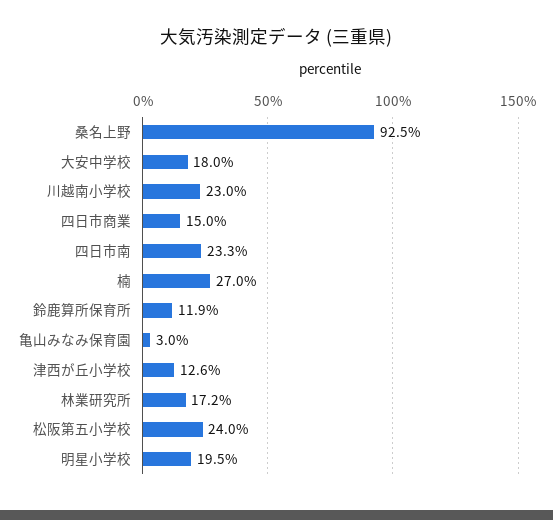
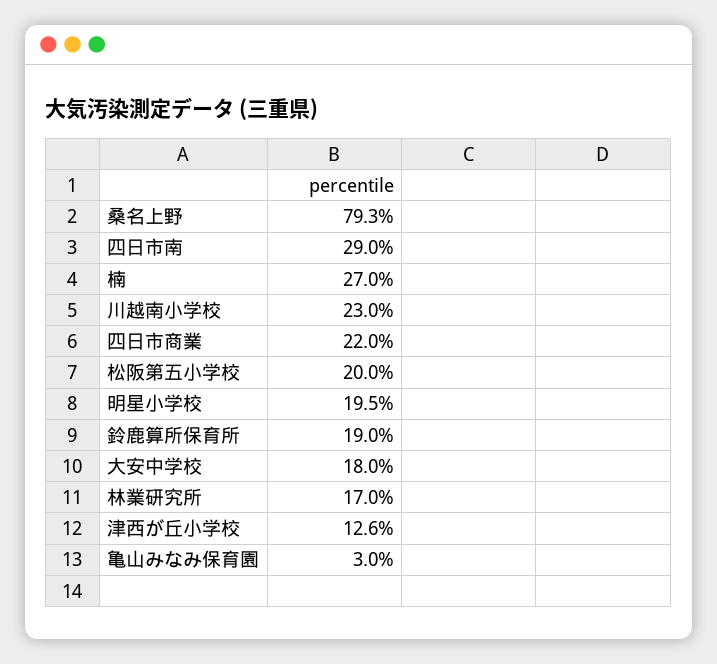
  {
-   "桑名上野": 92.5,
+   "桑名上野": 79.3,
    "大安中学校": 18,
    "川越南小学校": 23,
-   "四日市商業": 15,
+   "四日市商業": 22,
-   "四日市南": 23.3,
+   "四日市南": 29,
    "楠": 27,
-   "鈴鹿算所保育所": 11.9,
+   "鈴鹿算所保育所": 19,
    "亀山みなみ保育園": 3,
    "津西が丘小学校": 12.6,
-   "林業研究所": 17.2,
+   "林業研究所": 17,
-   "松阪第五小学校": 24,
+   "松阪第五小学校": 20,
    "明星小学校": 19.5
  }

